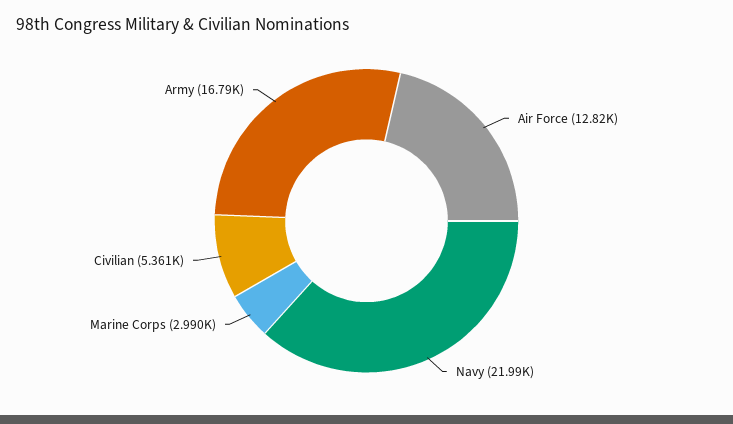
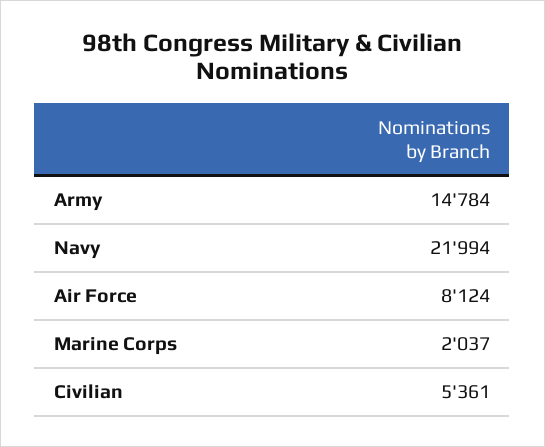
  {
-   "Air Force": 12820,
+   "Air Force": 8124,
    "Navy": 21994,
-   "Marine Corps": 2990,
+   "Marine Corps": 2037,
    "Civilian": 5361,
-   "Army": 16790
+   "Army": 14784
  }

